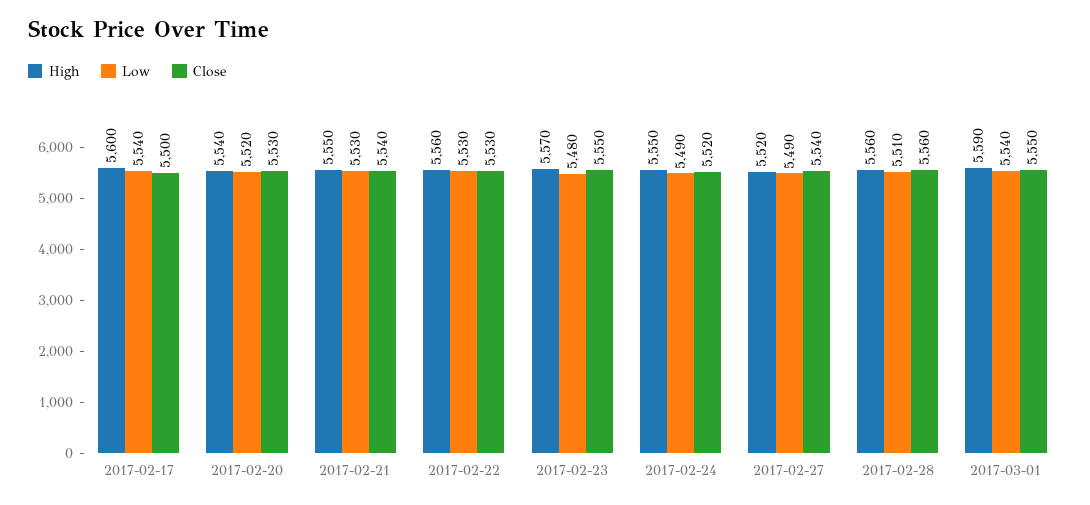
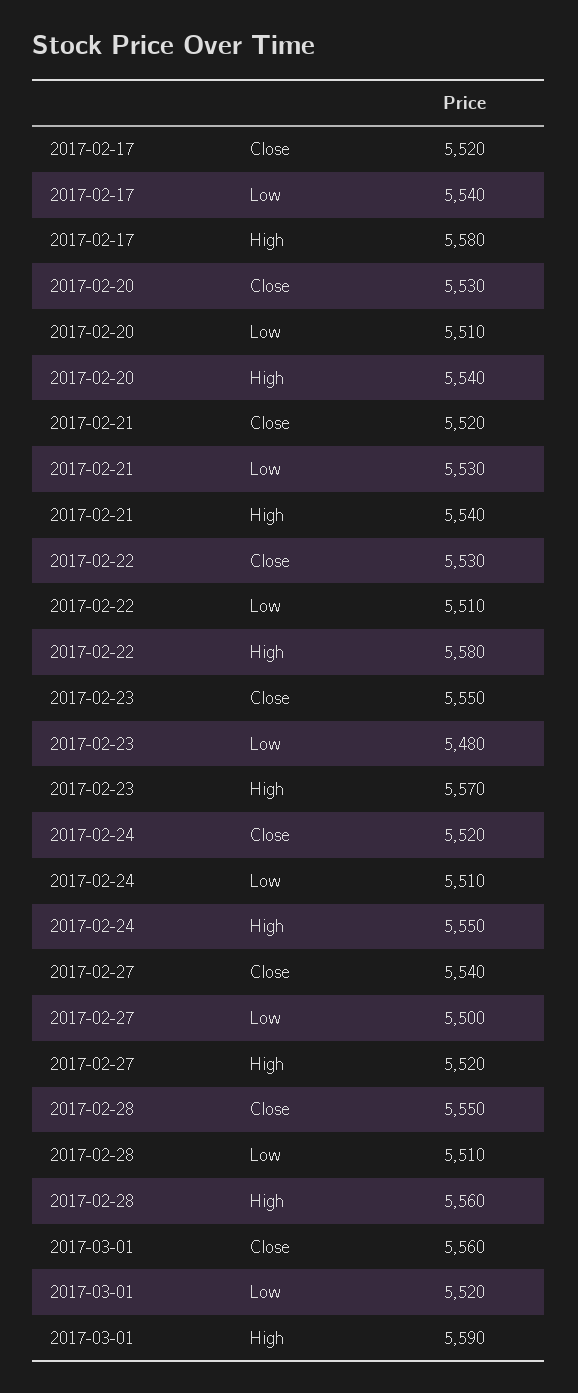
  {
    "High": {
-     "2017-02-17": 5600,
+     "2017-02-17": 5580,
      "2017-02-20": 5540,
-     "2017-02-21": 5550,
+     "2017-02-21": 5540,
-     "2017-02-22": 5560,
+     "2017-02-22": 5580,
      "2017-02-23": 5570,
      "2017-02-24": 5550,
      "2017-02-27": 5520,
      "2017-02-28": 5560,
      "2017-03-01": 5590
    },
    "Low": {
      "2017-02-17": 5540,
-     "2017-02-20": 5520,
+     "2017-02-20": 5510,
      "2017-02-21": 5530,
-     "2017-02-22": 5530,
+     "2017-02-22": 5510,
      "2017-02-23": 5480,
-     "2017-02-24": 5490,
+     "2017-02-24": 5510,
-     "2017-02-27": 5490,
+     "2017-02-27": 5500,
      "2017-02-28": 5510,
-     "2017-03-01": 5540
+     "2017-03-01": 5520
    },
    "Close": {
-     "2017-02-17": 5500,
+     "2017-02-17": 5520,
      "2017-02-20": 5530,
-     "2017-02-21": 5540,
+     "2017-02-21": 5520,
      "2017-02-22": 5530,
      "2017-02-23": 5550,
      "2017-02-24": 5520,
      "2017-02-27": 5540,
-     "2017-02-28": 5560,
+     "2017-02-28": 5550,
-     "2017-03-01": 5550
+     "2017-03-01": 5560
    }
  }

